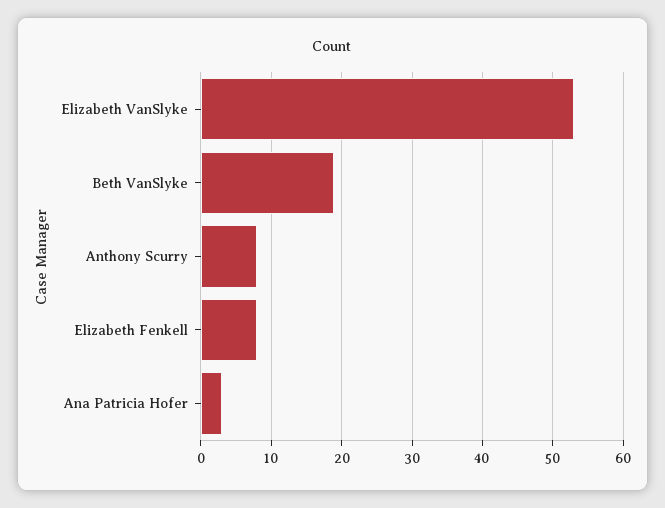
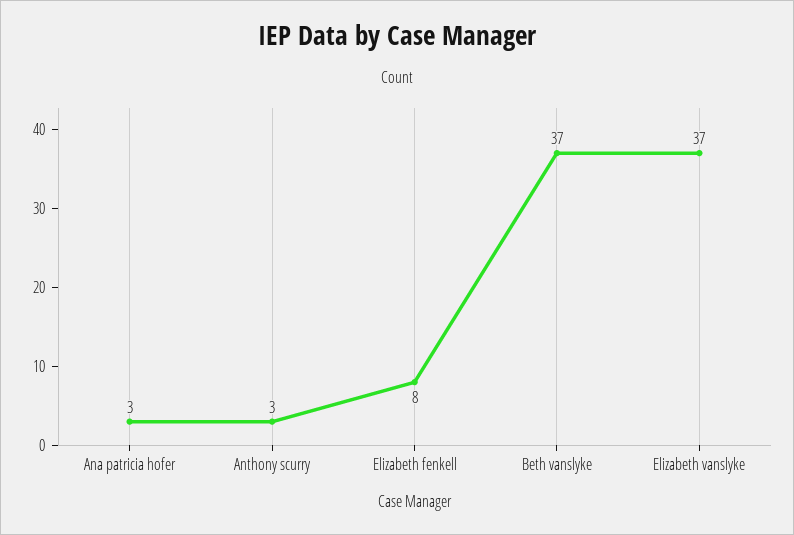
  {
-   "Elizabeth VanSlyke": 53,
+   "Elizabeth VanSlyke": 37,
-   "Beth VanSlyke": 19,
+   "Beth VanSlyke": 37,
-   "Anthony Scurry": 8,
+   "Anthony Scurry": 3,
    "Elizabeth Fenkell": 8,
    "Ana Patricia Hofer": 3
  }

